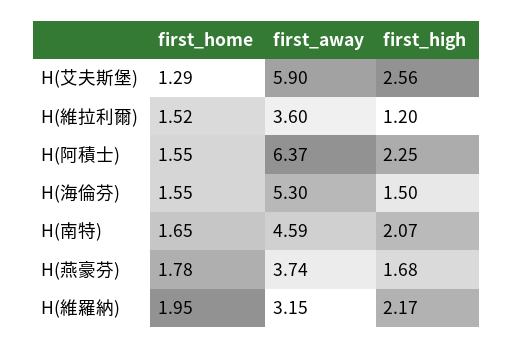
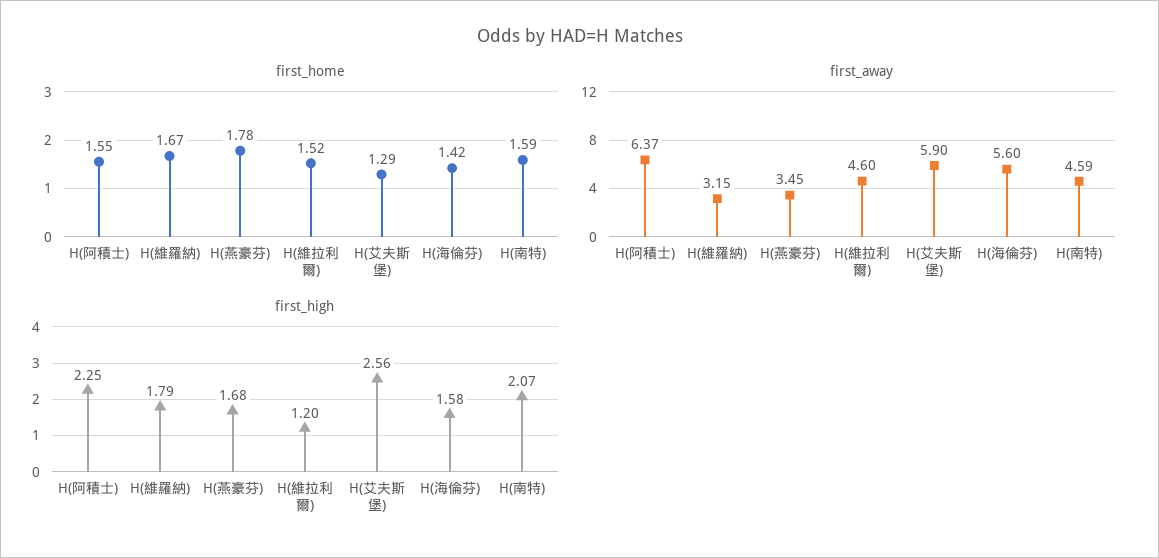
  {
    "first_home": {
      "H(艾夫斯堡)": 1.29,
      "H(維拉利爾)": 1.52,
      "H(阿積士)": 1.55,
-     "H(海倫芬)": 1.55,
+     "H(海倫芬)": 1.42,
-     "H(南特)": 1.65,
+     "H(南特)": 1.59,
      "H(燕豪芬)": 1.78,
-     "H(維羅納)": 1.95
+     "H(維羅納)": 1.67
    },
    "first_away": {
      "H(艾夫斯堡)": 5.9,
-     "H(維拉利爾)": 3.6,
+     "H(維拉利爾)": 4.6,
      "H(阿積士)": 6.37,
-     "H(海倫芬)": 5.3,
+     "H(海倫芬)": 5.6,
      "H(南特)": 4.59,
-     "H(燕豪芬)": 3.74,
+     "H(燕豪芬)": 3.45,
      "H(維羅納)": 3.15
    },
    "first_high": {
      "H(艾夫斯堡)": 2.56,
      "H(維拉利爾)": 1.2,
      "H(阿積士)": 2.25,
-     "H(海倫芬)": 1.5,
+     "H(海倫芬)": 1.58,
      "H(南特)": 2.07,
      "H(燕豪芬)": 1.68,
-     "H(維羅納)": 2.17
+     "H(維羅納)": 1.79
    }
  }

